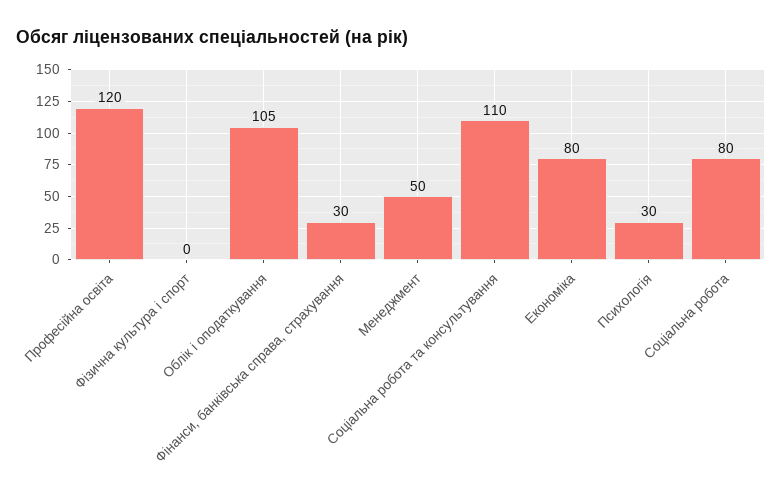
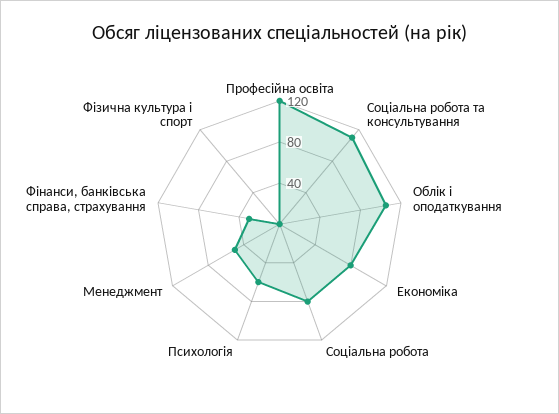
  {
    "Професійна освіта": 120,
    "Фізична культура і спорт": 0,
    "Облік і оподаткування": 105,
    "Фінанси, банківська справа, страхування": 30,
    "Менеджмент": 50,
    "Соціальна робота та консультування": 110,
    "Економіка": 80,
-   "Психологія": 30,
+   "Психологія": 60,
    "Соціальна робота": 80
  }

